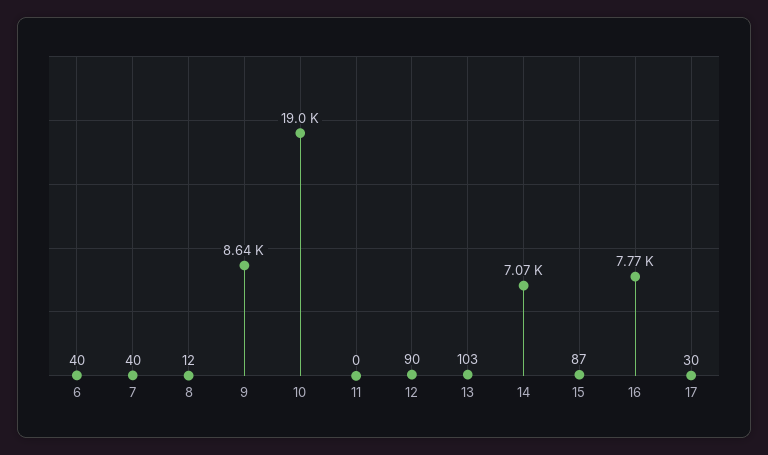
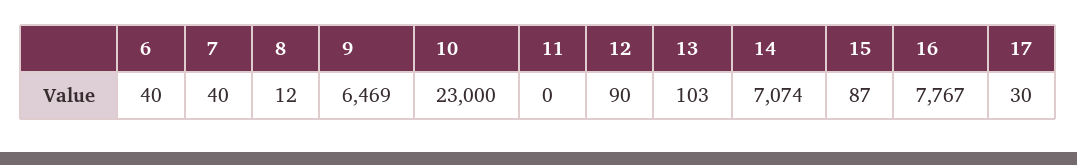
  {
    "6": 40,
    "7": 40,
    "8": 12,
-   "9": 8640,
+   "9": 6469,
-   "10": 19000,
+   "10": 23000,
    "11": 0,
    "12": 90,
    "13": 103,
    "14": 7074,
    "15": 87,
    "16": 7767,
    "17": 30
  }

